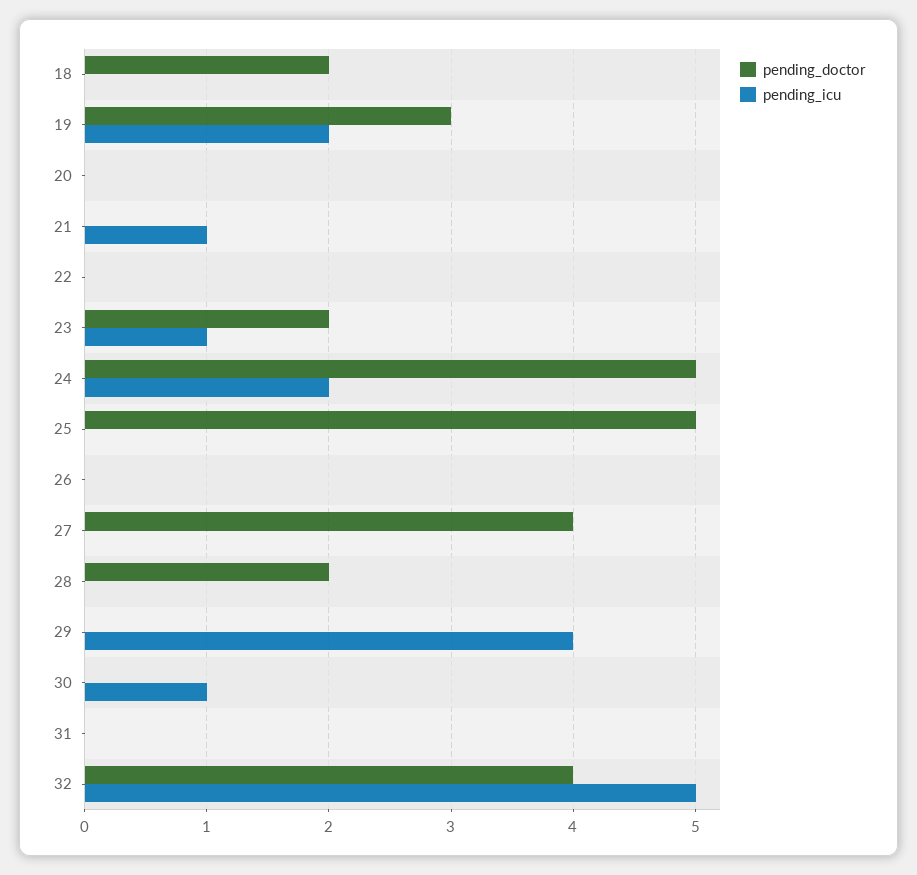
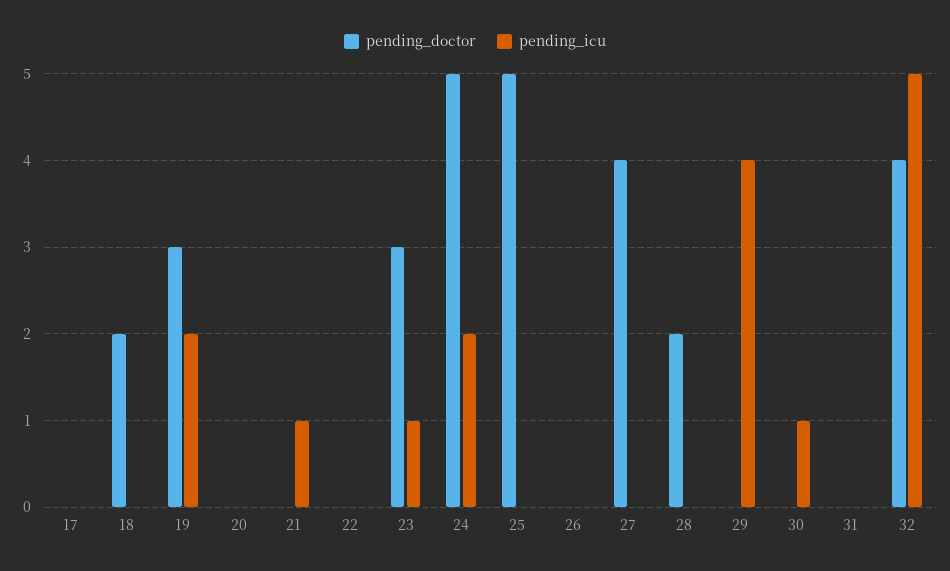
  {
    "pending_doctor": {
      "18": 2,
      "19": 3,
      "20": 0,
      "21": 0,
      "22": 0,
-     "23": 2,
+     "23": 3,
      "24": 5,
      "25": 5,
      "26": 0,
      "27": 4,
      "28": 2,
      "29": 0,
      "30": 0,
      "31": 0,
-     "32": 4
+     "32": 4,
+     "17": 0
    },
    "pending_icu": {
      "18": 0,
      "19": 2,
      "20": 0,
      "21": 1,
      "22": 0,
      "23": 1,
      "24": 2,
      "25": 0,
      "26": 0,
      "27": 0,
      "28": 0,
      "29": 4,
      "30": 1,
      "31": 0,
-     "32": 5
+     "32": 5,
+     "17": 0
    }
  }

